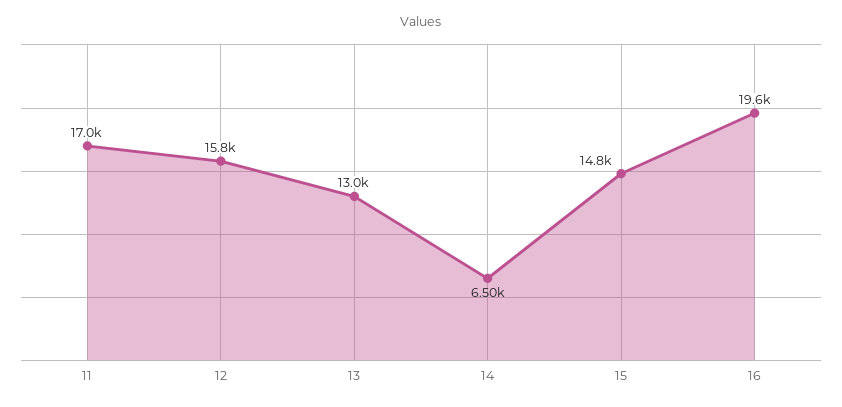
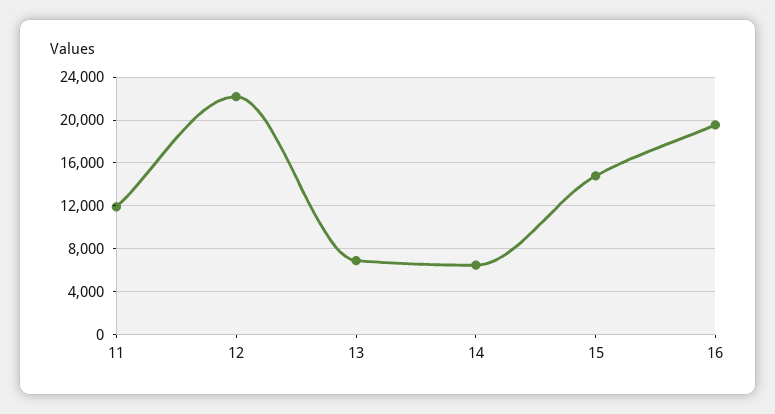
  {
-   "11": 17000,
+   "11": 12000,
-   "12": 15800,
+   "12": 22000,
-   "13": 13000,
+   "13": 7000,
    "14": 6500,
    "15": 14800,
    "16": 19600
  }

